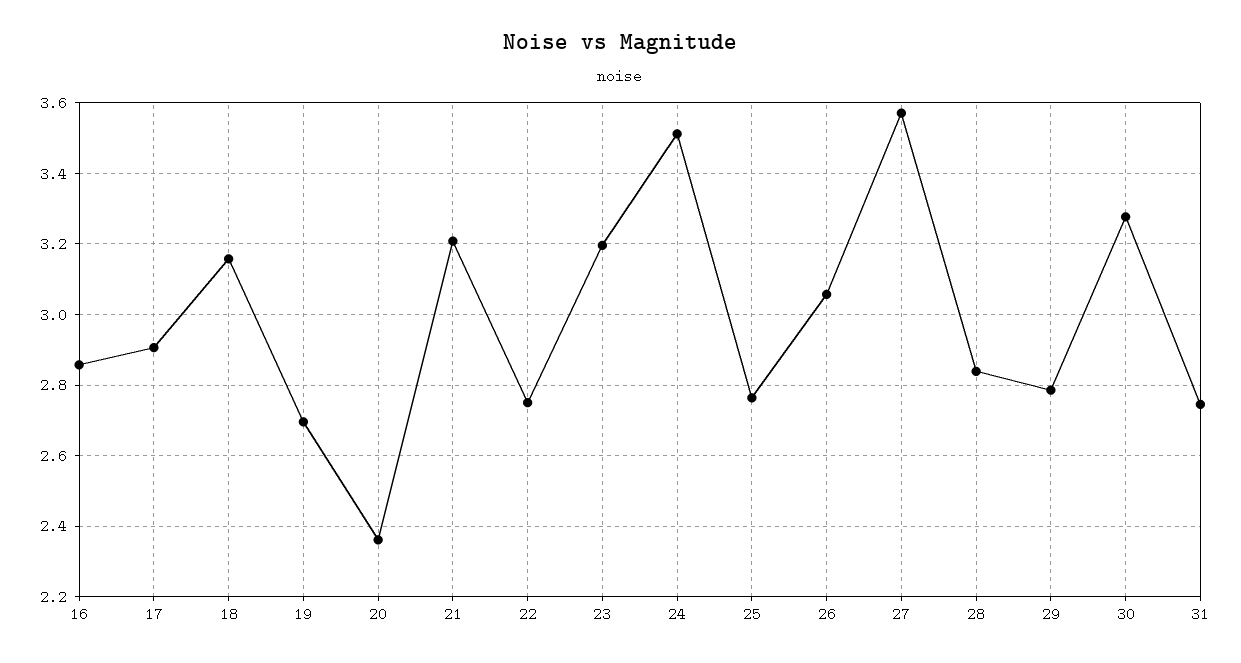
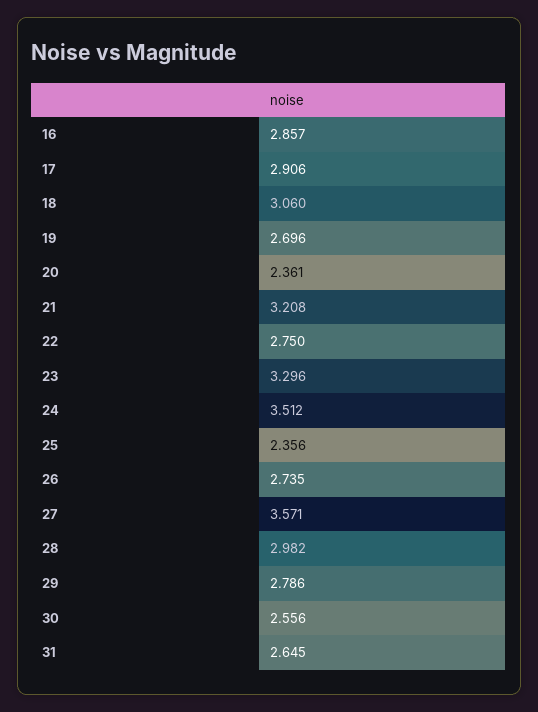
  {
    "16": 2.857,
    "17": 2.906,
-   "18": 3.16,
+   "18": 3.06,
    "19": 2.696,
    "20": 2.361,
    "21": 3.208,
    "22": 2.75,
-   "23": 3.2,
+   "23": 3.296,
    "24": 3.512,
-   "25": 2.76,
+   "25": 2.356,
-   "26": 3.06,
+   "26": 2.735,
    "27": 3.571,
-   "28": 2.84,
+   "28": 2.982,
    "29": 2.786,
-   "30": 3.28,
+   "30": 2.556,
-   "31": 2.74
+   "31": 2.645
  }

